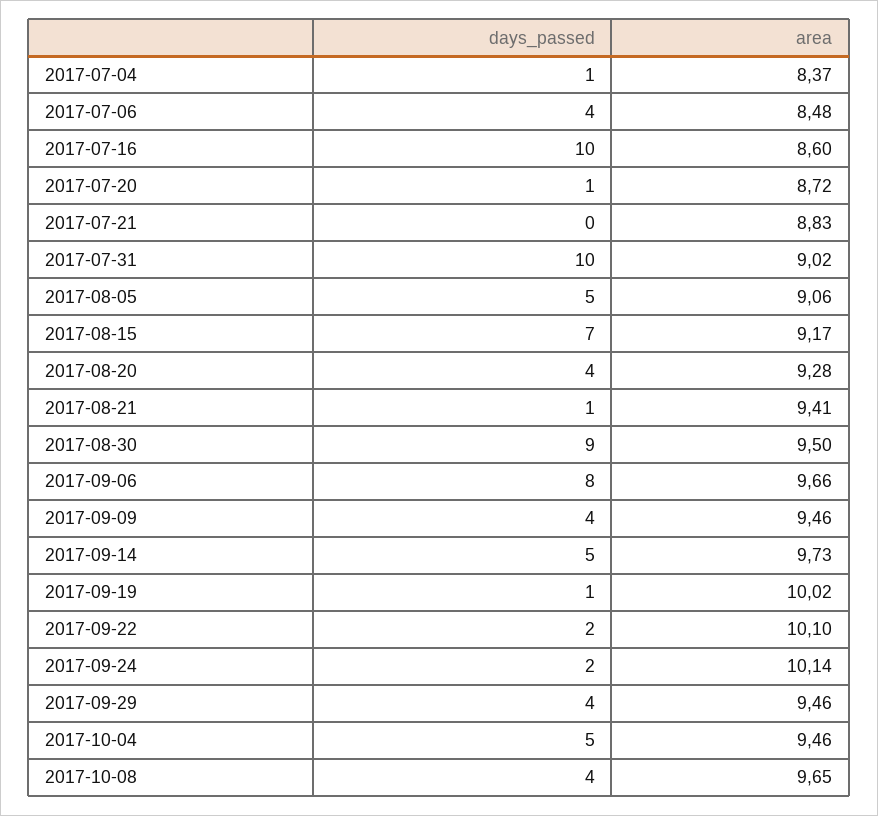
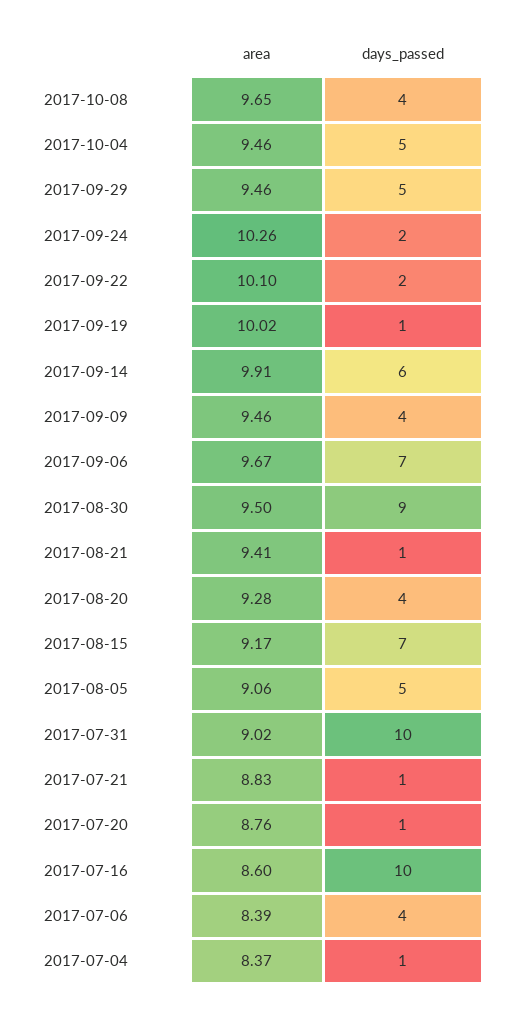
  {
    "days_passed": {
      "2017-07-04": 1,
      "2017-07-06": 4,
      "2017-07-16": 10,
      "2017-07-20": 1,
-     "2017-07-21": 0,
+     "2017-07-21": 1,
      "2017-07-31": 10,
      "2017-08-05": 5,
      "2017-08-15": 7,
      "2017-08-20": 4,
      "2017-08-21": 1,
      "2017-08-30": 9,
-     "2017-09-06": 8,
+     "2017-09-06": 7,
      "2017-09-09": 4,
-     "2017-09-14": 5,
+     "2017-09-14": 6,
      "2017-09-19": 1,
      "2017-09-22": 2,
      "2017-09-24": 2,
-     "2017-09-29": 4,
+     "2017-09-29": 5,
      "2017-10-04": 5,
      "2017-10-08": 4
    },
    "area": {
      "2017-07-04": 8.37,
-     "2017-07-06": 8.48,
+     "2017-07-06": 8.39,
      "2017-07-16": 8.6,
-     "2017-07-20": 8.72,
+     "2017-07-20": 8.76,
      "2017-07-21": 8.83,
      "2017-07-31": 9.02,
      "2017-08-05": 9.06,
      "2017-08-15": 9.17,
      "2017-08-20": 9.28,
      "2017-08-21": 9.41,
      "2017-08-30": 9.5,
-     "2017-09-06": 9.66,
+     "2017-09-06": 9.67,
      "2017-09-09": 9.46,
-     "2017-09-14": 9.73,
+     "2017-09-14": 9.91,
      "2017-09-19": 10.02,
      "2017-09-22": 10.1,
-     "2017-09-24": 10.14,
+     "2017-09-24": 10.26,
      "2017-09-29": 9.46,
      "2017-10-04": 9.46,
      "2017-10-08": 9.65
    }
  }

